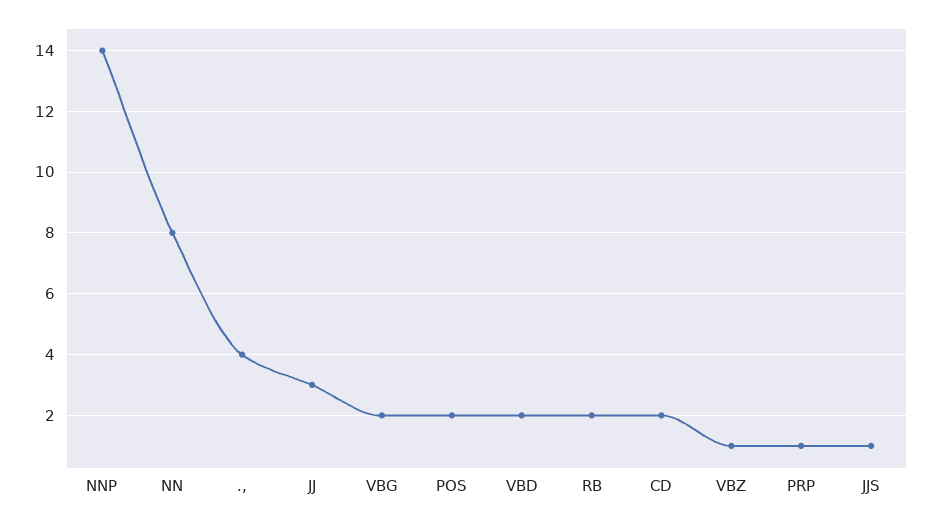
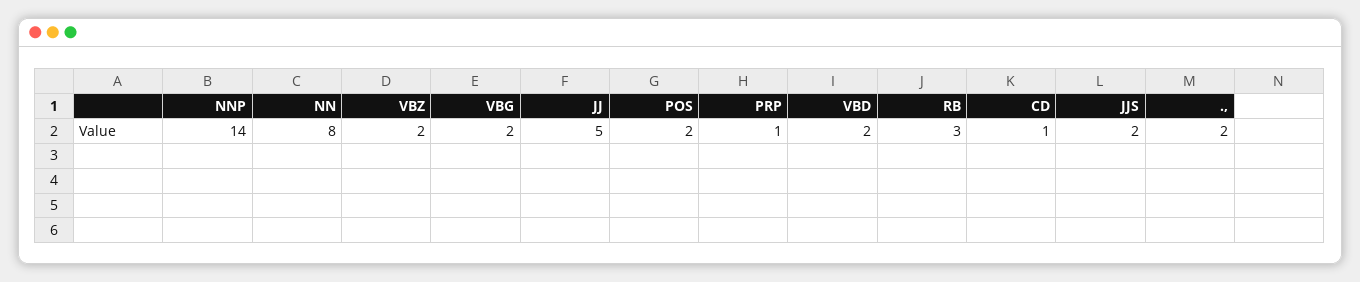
  {
    "NNP": 14,
    "NN": 8,
-   ".,": 4,
+   ".,": 2,
-   "JJ": 3,
+   "JJ": 5,
    "VBG": 2,
    "POS": 2,
    "VBD": 2,
-   "RB": 2,
+   "RB": 3,
-   "CD": 2,
+   "CD": 1,
-   "VBZ": 1,
+   "VBZ": 2,
    "PRP": 1,
-   "JJS": 1
+   "JJS": 2
  }

